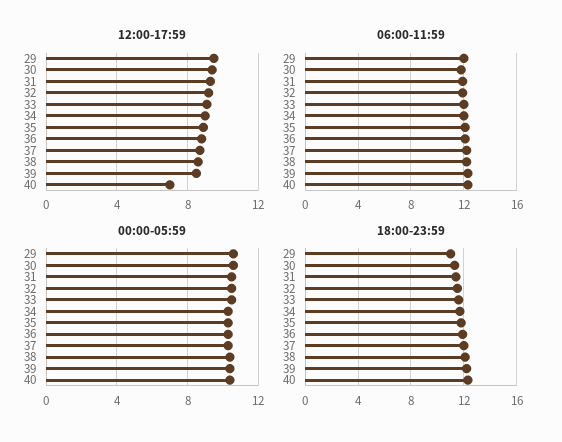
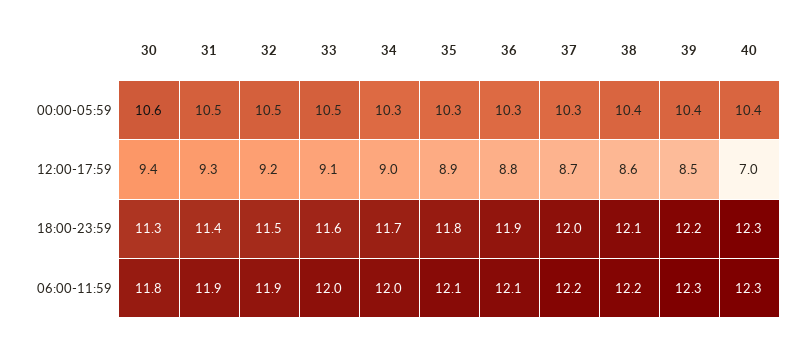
  {
    "12:00-17:59": {
-     "29": 9.5,
      "30": 9.4,
      "31": 9.3,
      "32": 9.2,
      "33": 9.1,
      "34": 9,
      "35": 8.9,
      "36": 8.8,
      "37": 8.7,
      "38": 8.6,
      "39": 8.5,
      "40": 7
    },
    "06:00-11:59": {
-     "29": 12,
      "30": 11.8,
      "31": 11.9,
      "32": 11.9,
      "33": 12,
      "34": 12,
      "35": 12.1,
      "36": 12.1,
      "37": 12.2,
      "38": 12.2,
      "39": 12.3,
      "40": 12.3
    },
    "00:00-05:59": {
-     "29": 10.5,
      "30": 10.6,
      "31": 10.5,
      "32": 10.5,
      "33": 10.5,
      "34": 10.3,
      "35": 10.3,
      "36": 10.3,
      "37": 10.3,
      "38": 10.4,
      "39": 10.4,
      "40": 10.4
    },
    "18:00-23:59": {
-     "29": 11,
      "30": 11.3,
      "31": 11.4,
      "32": 11.5,
      "33": 11.6,
      "34": 11.7,
      "35": 11.8,
      "36": 11.9,
      "37": 12,
      "38": 12.1,
      "39": 12.2,
      "40": 12.3
    }
  }

